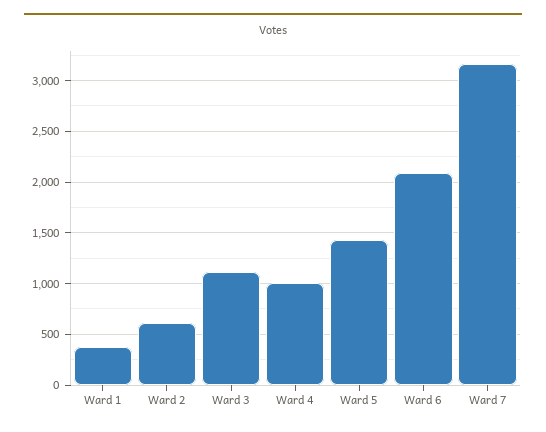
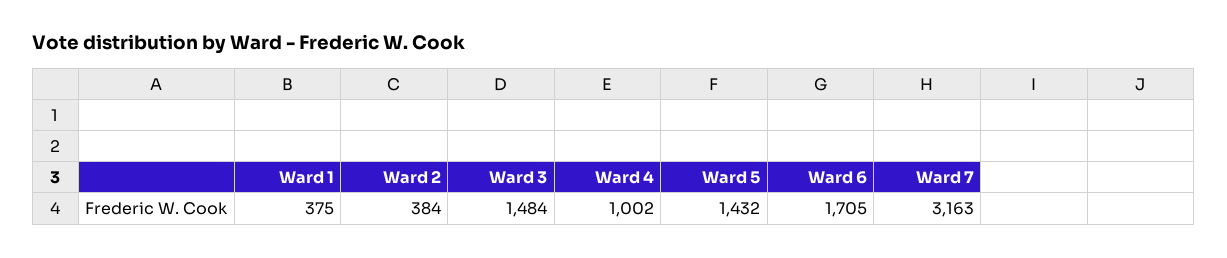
  {
    "Ward 1": 375,
-   "Ward 2": 600,
+   "Ward 2": 384,
-   "Ward 3": 1100,
+   "Ward 3": 1484,
    "Ward 4": 1002,
    "Ward 5": 1432,
-   "Ward 6": 2100,
+   "Ward 6": 1705,
    "Ward 7": 3163
  }

